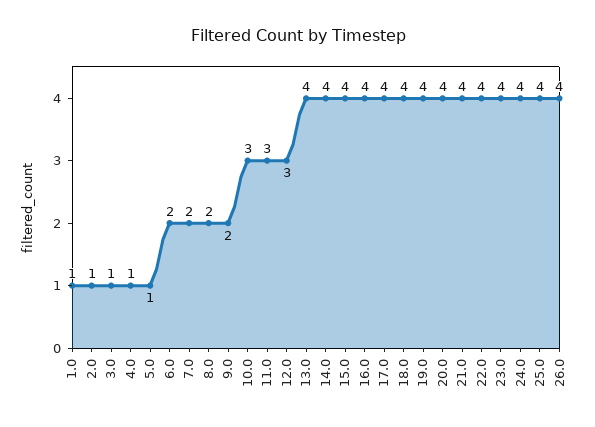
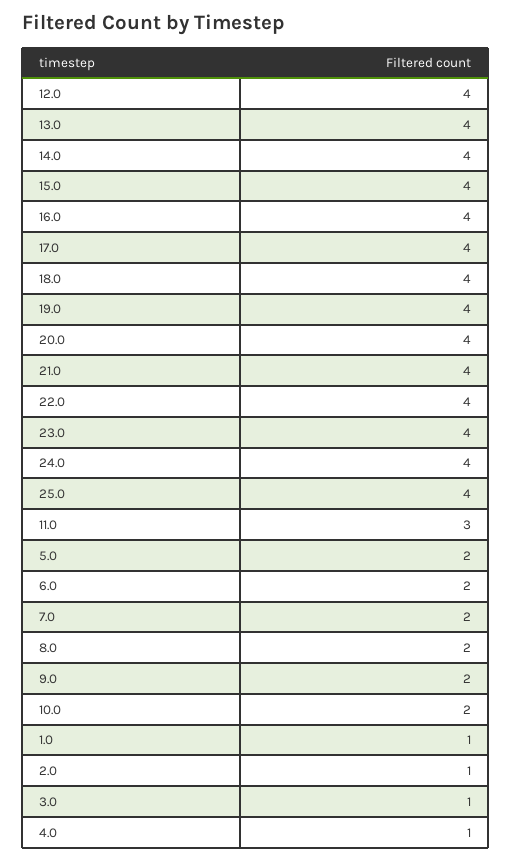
  {
    "1.0": 1,
    "2.0": 1,
    "3.0": 1,
    "4.0": 1,
-   "5.0": 1,
+   "5.0": 2,
    "6.0": 2,
    "7.0": 2,
    "8.0": 2,
    "9.0": 2,
-   "10.0": 3,
+   "10.0": 2,
    "11.0": 3,
-   "12.0": 3,
+   "12.0": 4,
    "13.0": 4,
    "14.0": 4,
    "15.0": 4,
    "16.0": 4,
    "17.0": 4,
    "18.0": 4,
    "19.0": 4,
    "20.0": 4,
    "21.0": 4,
    "22.0": 4,
    "23.0": 4,
    "24.0": 4,
-   "25.0": 4,
+   "25.0": 4
-   "26.0": 4
  }

